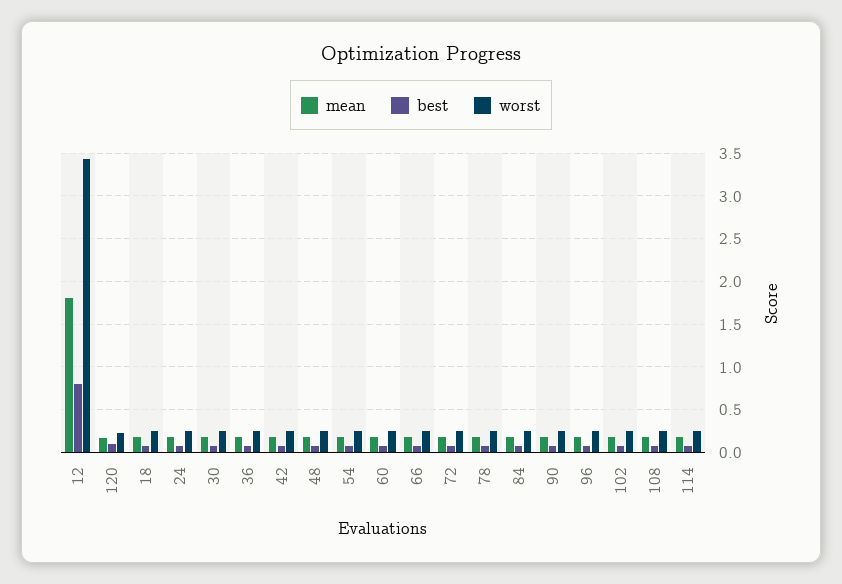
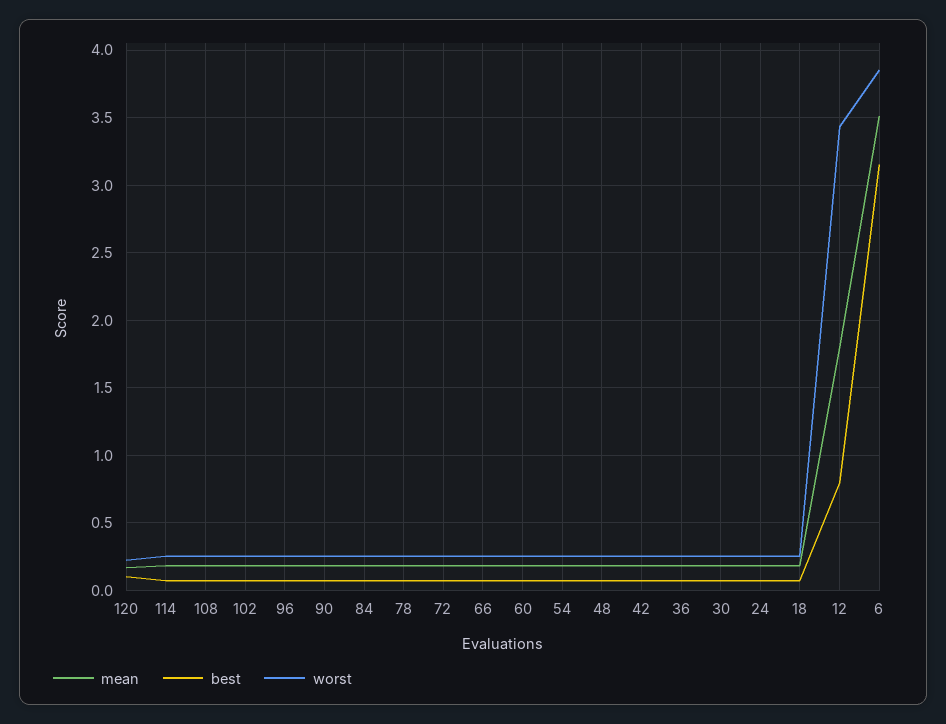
  {
    "mean": {
      "12": 1.8,
      "120": 0.15,
      "18": 0.2,
      "24": 0.2,
      "30": 0.2,
      "36": 0.2,
      "42": 0.2,
      "48": 0.2,
      "54": 0.2,
      "60": 0.2,
      "66": 0.2,
      "72": 0.2,
      "78": 0.2,
      "84": 0.2,
      "90": 0.2,
      "96": 0.2,
      "102": 0.2,
      "108": 0.2,
-     "114": 0.2
+     "114": 0.2,
+     "6": 3.5
    },
    "best": {
      "12": 0.8,
      "120": 0.1,
      "18": 0.05,
      "24": 0.05,
      "30": 0.05,
      "36": 0.05,
      "42": 0.05,
      "48": 0.05,
      "54": 0.05,
      "60": 0.05,
      "66": 0.05,
      "72": 0.05,
      "78": 0.05,
      "84": 0.05,
      "90": 0.05,
      "96": 0.05,
      "102": 0.05,
      "108": 0.05,
-     "114": 0.05
+     "114": 0.05,
+     "6": 3.15
    },
    "worst": {
      "12": 3.45,
      "120": 0.25,
      "18": 0.25,
      "24": 0.25,
      "30": 0.25,
      "36": 0.25,
      "42": 0.25,
      "48": 0.25,
      "54": 0.25,
      "60": 0.25,
      "66": 0.25,
      "72": 0.25,
      "78": 0.25,
      "84": 0.25,
      "90": 0.25,
      "96": 0.25,
      "102": 0.25,
      "108": 0.25,
-     "114": 0.25
+     "114": 0.25,
+     "6": 3.85
    }
  }

